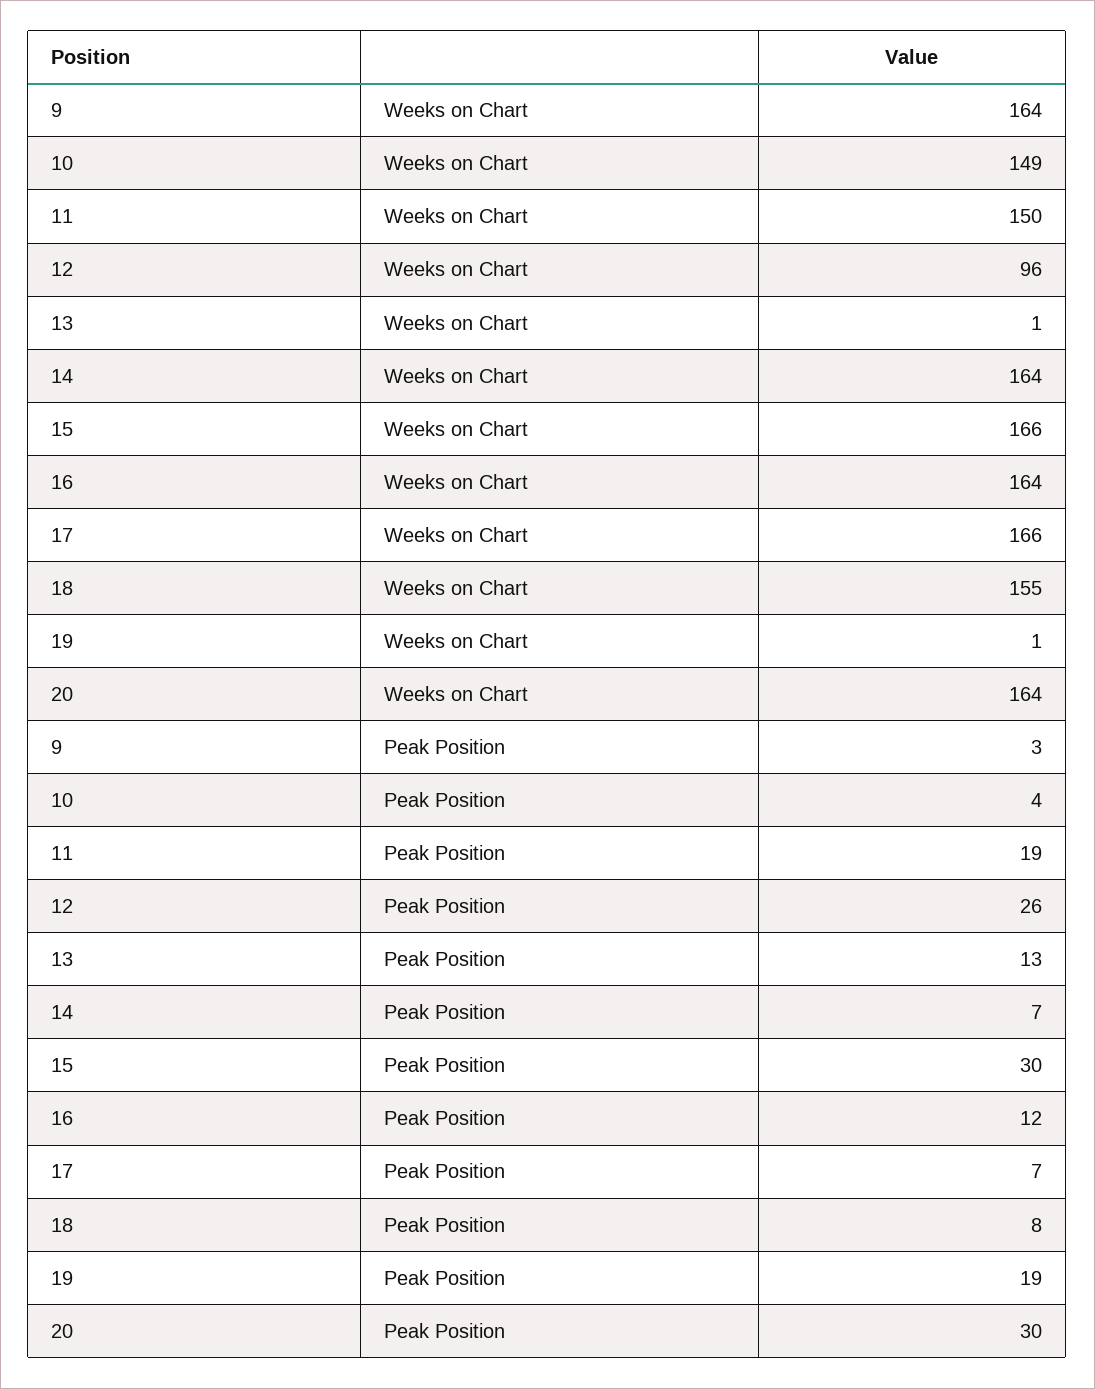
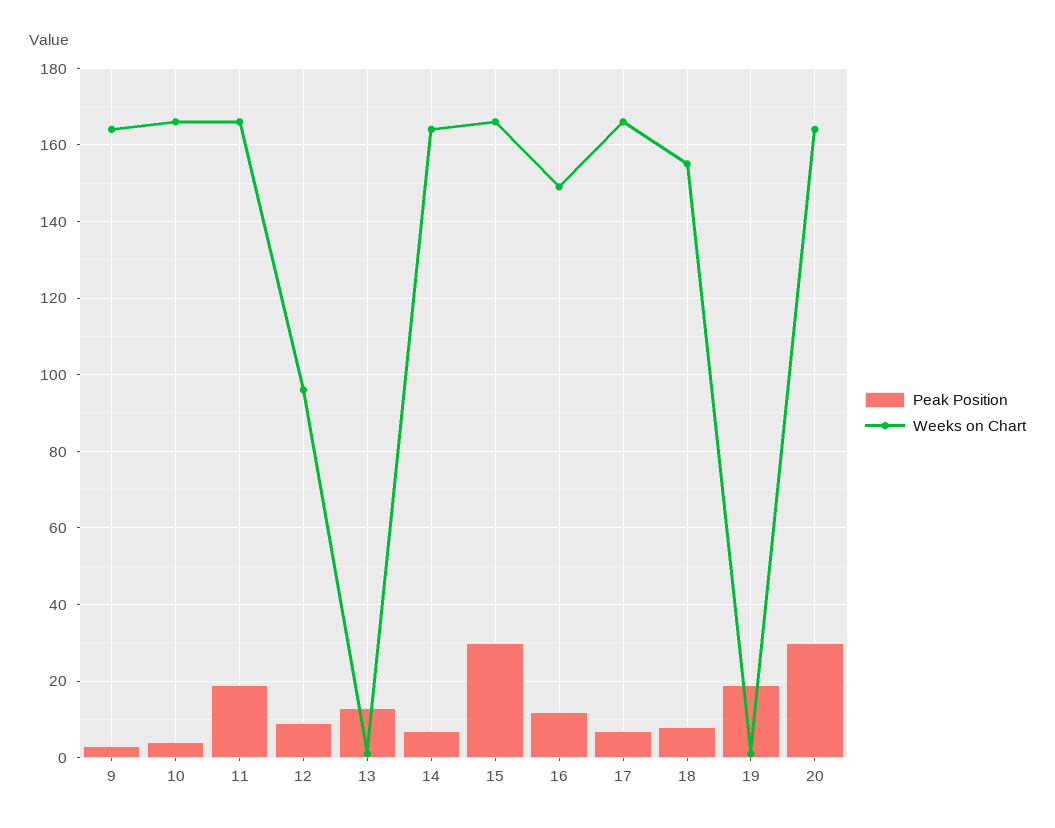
  {
    "Weeks on Chart": {
      "9": 164,
-     "10": 149,
+     "10": 165,
-     "11": 150,
+     "11": 165,
      "12": 96,
      "13": 1,
      "14": 164,
      "15": 166,
-     "16": 164,
+     "16": 150,
      "17": 166,
      "18": 155,
      "19": 1,
      "20": 164
    },
    "Peak Position": {
      "9": 3,
      "10": 4,
      "11": 19,
-     "12": 26,
+     "12": 10,
      "13": 13,
      "14": 7,
      "15": 30,
      "16": 12,
      "17": 7,
      "18": 8,
      "19": 19,
      "20": 30
    }
  }

